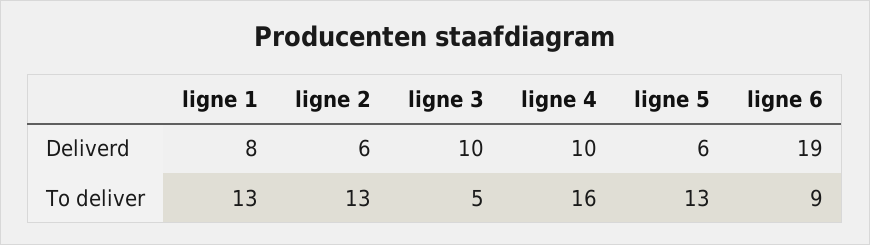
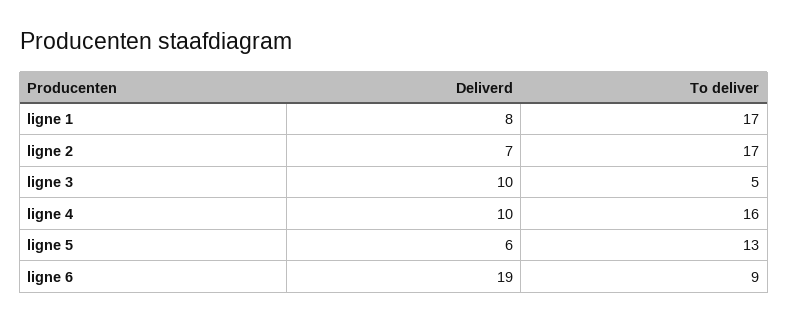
  {
    "ligne 1": {
      "Deliverd": 8,
-     "To deliver": 13
+     "To deliver": 17
    },
    "ligne 2": {
-     "Deliverd": 6,
+     "Deliverd": 7,
-     "To deliver": 13
+     "To deliver": 17
    },
    "ligne 3": {
      "Deliverd": 10,
      "To deliver": 5
    },
    "ligne 4": {
      "Deliverd": 10,
      "To deliver": 16
    },
    "ligne 5": {
      "Deliverd": 6,
      "To deliver": 13
    },
    "ligne 6": {
      "Deliverd": 19,
      "To deliver": 9
    }
  }

